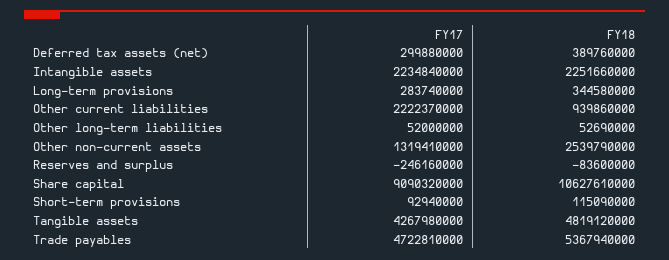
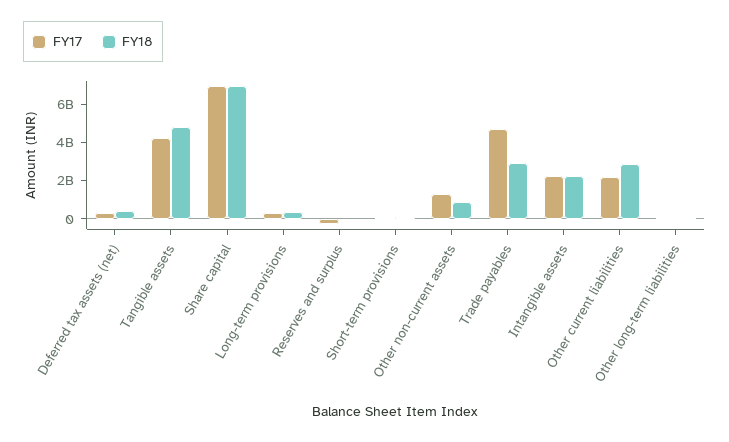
  {
    "FY17": {
      "Deferred tax assets (net)": 299880000,
      "Intangible assets": 2234840000,
      "Long-term provisions": 283740000,
      "Other current liabilities": 2222370000,
      "Other long-term liabilities": 52000000,
      "Other non-current assets": 1319410000,
      "Reserves and surplus": -246160000,
-     "Share capital": 9090320000,
+     "Share capital": 7000000000,
      "Short-term provisions": 92940000,
      "Tangible assets": 4267980000,
      "Trade payables": 4722810000
    },
    "FY18": {
      "Deferred tax assets (net)": 389760000,
      "Intangible assets": 2251660000,
      "Long-term provisions": 344580000,
-     "Other current liabilities": 939860000,
+     "Other current liabilities": 3000000000,
      "Other long-term liabilities": 52690000,
-     "Other non-current assets": 2539790000,
+     "Other non-current assets": 1000000000,
      "Reserves and surplus": -83600000,
-     "Share capital": 10627610000,
+     "Share capital": 7000000000,
      "Short-term provisions": 115090000,
      "Tangible assets": 4819120000,
-     "Trade payables": 5367940000
+     "Trade payables": 3000000000
    }
  }

